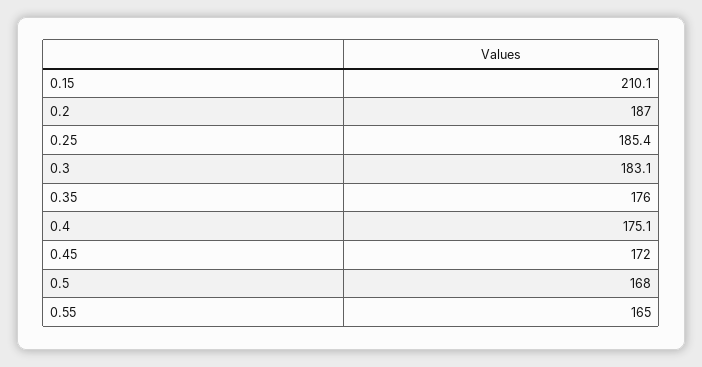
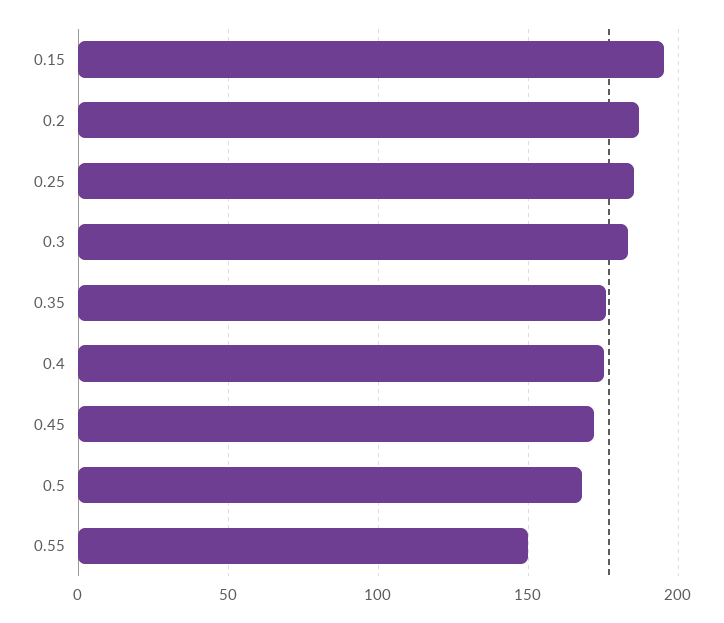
  {
-   "0.15": 210.1,
+   "0.15": 195,
    "0.2": 187,
    "0.25": 185.4,
    "0.3": 183.1,
    "0.35": 176,
    "0.4": 175.1,
    "0.45": 172,
    "0.5": 168,
-   "0.55": 165
+   "0.55": 150
  }

